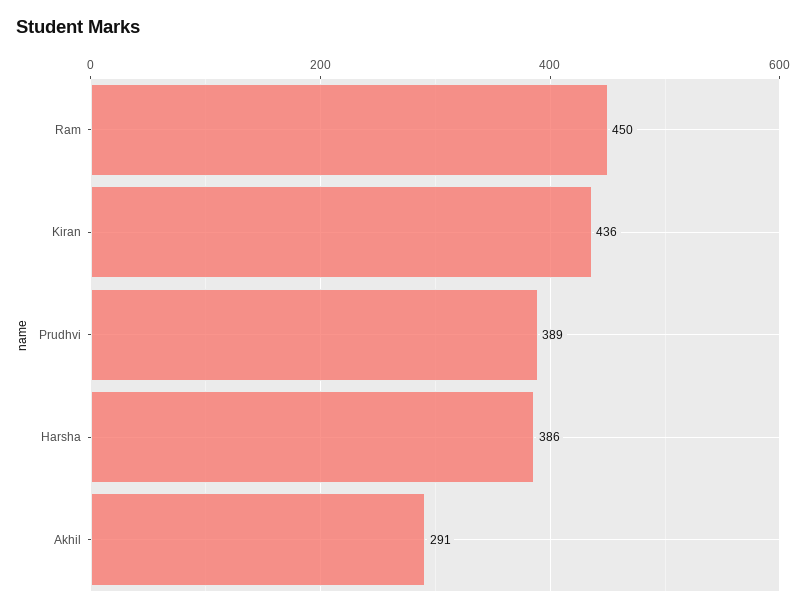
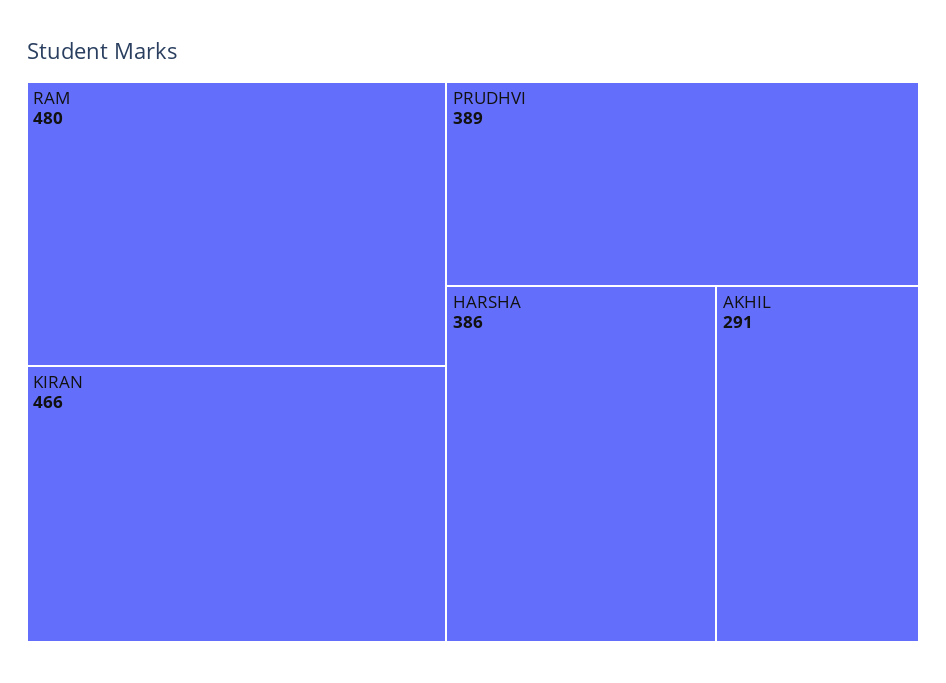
  {
-   "Ram": 450,
+   "Ram": 480,
-   "Kiran": 436,
+   "Kiran": 466,
    "Prudhvi": 389,
    "Harsha": 386,
    "Akhil": 291
  }

